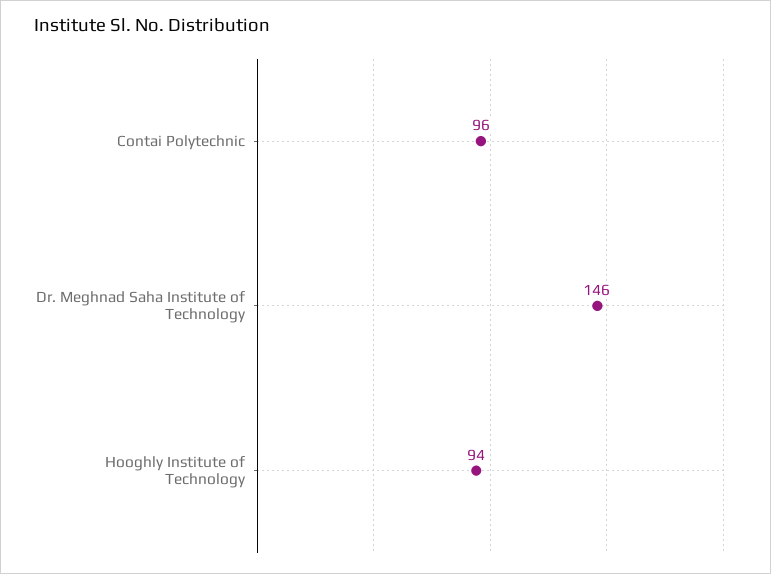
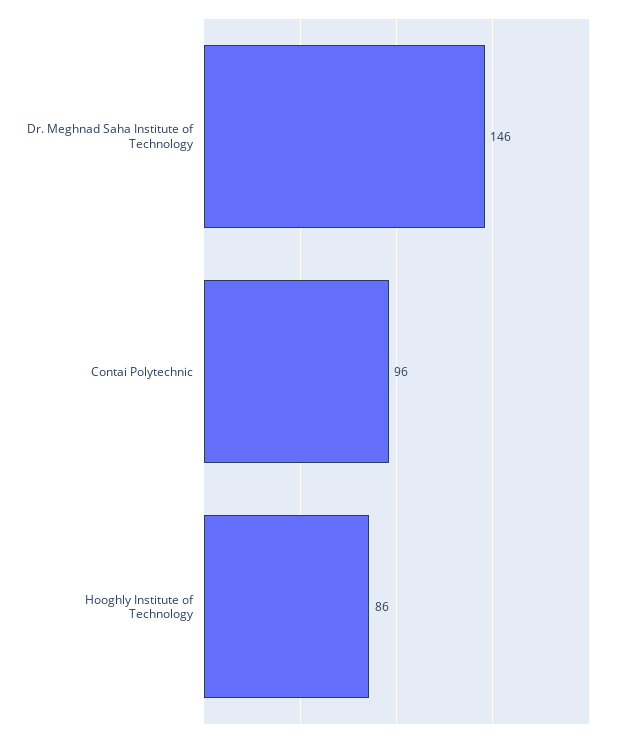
  {
    "Contai Polytechnic": 96,
    "Dr. Meghnad Saha Institute of Technology": 146,
-   "Hooghly Institute of Technology": 94
+   "Hooghly Institute of Technology": 86
  }

